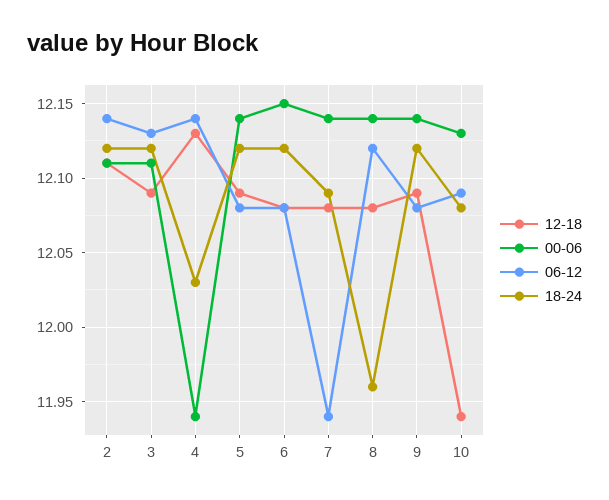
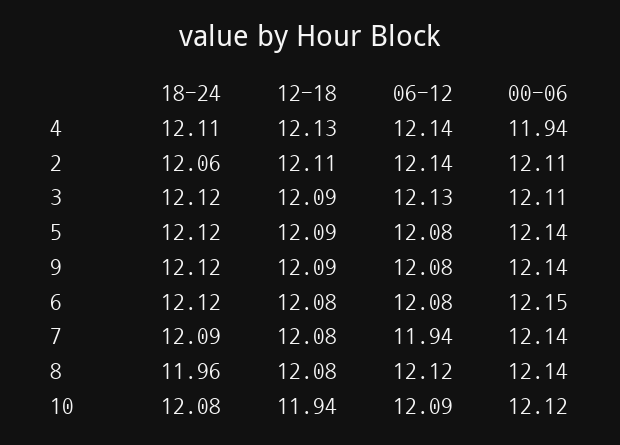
  {
    "12-18": {
      "2": 12.11,
      "3": 12.09,
      "4": 12.13,
      "5": 12.09,
      "6": 12.08,
      "7": 12.08,
      "8": 12.08,
      "9": 12.09,
      "10": 11.94
    },
    "00-06": {
      "2": 12.11,
      "3": 12.11,
      "4": 11.94,
      "5": 12.14,
      "6": 12.15,
      "7": 12.14,
      "8": 12.14,
      "9": 12.14,
-     "10": 12.13
+     "10": 12.12
    },
    "06-12": {
      "2": 12.14,
      "3": 12.13,
      "4": 12.14,
      "5": 12.08,
      "6": 12.08,
      "7": 11.94,
      "8": 12.12,
      "9": 12.08,
      "10": 12.09
    },
    "18-24": {
-     "2": 12.12,
+     "2": 12.06,
      "3": 12.12,
-     "4": 12.03,
+     "4": 12.11,
      "5": 12.12,
      "6": 12.12,
      "7": 12.09,
      "8": 11.96,
      "9": 12.12,
      "10": 12.08
    }
  }

